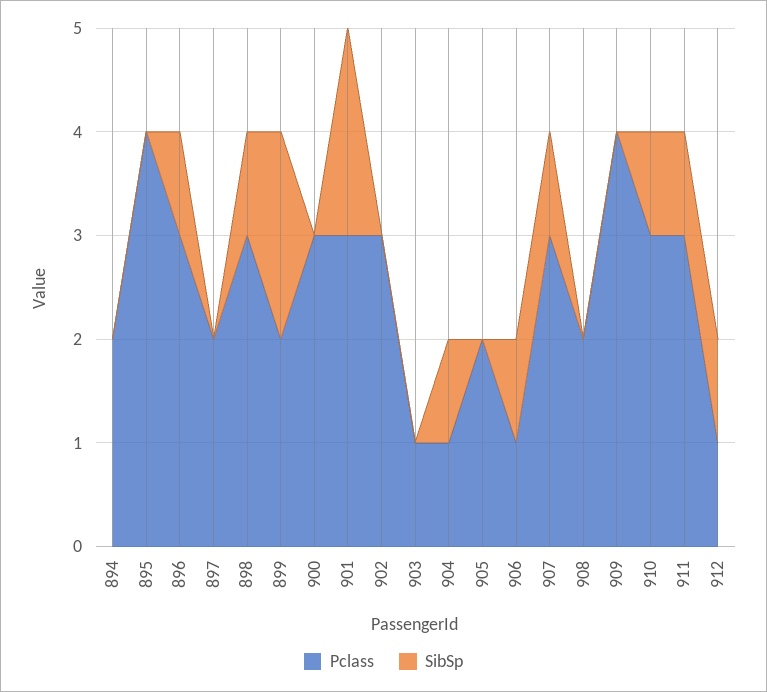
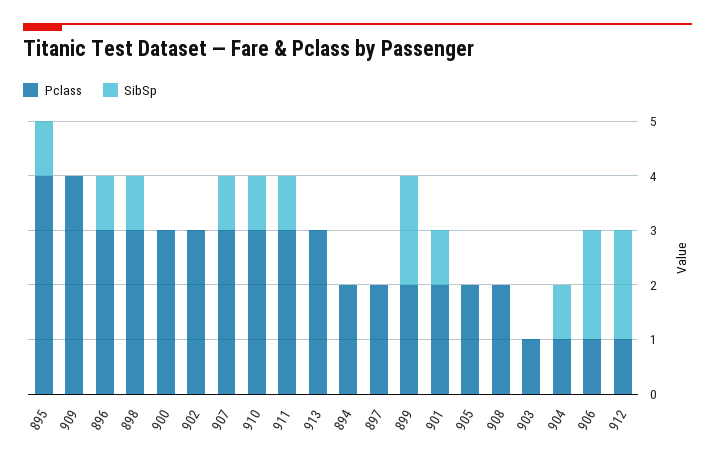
  {
    "Pclass": {
      "894": 2,
      "895": 4,
      "896": 3,
      "897": 2,
      "898": 3,
      "899": 2,
      "900": 3,
-     "901": 3,
+     "901": 2,
      "902": 3,
      "903": 1,
      "904": 1,
      "905": 2,
      "906": 1,
      "907": 3,
      "908": 2,
      "909": 4,
      "910": 3,
      "911": 3,
-     "912": 1
+     "912": 1,
+     "913": 3
    },
    "SibSp": {
      "894": 0,
-     "895": 0,
+     "895": 1,
      "896": 1,
      "897": 0,
      "898": 1,
      "899": 2,
      "900": 0,
-     "901": 2,
+     "901": 1,
      "902": 0,
      "903": 0,
      "904": 1,
      "905": 0,
-     "906": 1,
+     "906": 2,
      "907": 1,
      "908": 0,
      "909": 0,
      "910": 1,
      "911": 1,
-     "912": 1
+     "912": 2,
+     "913": 0
    }
  }

